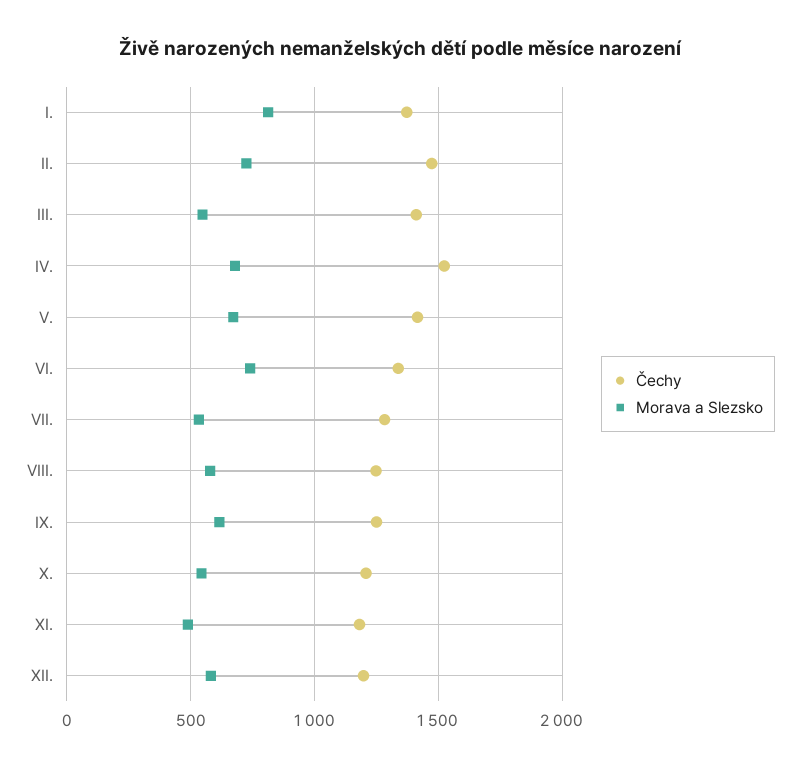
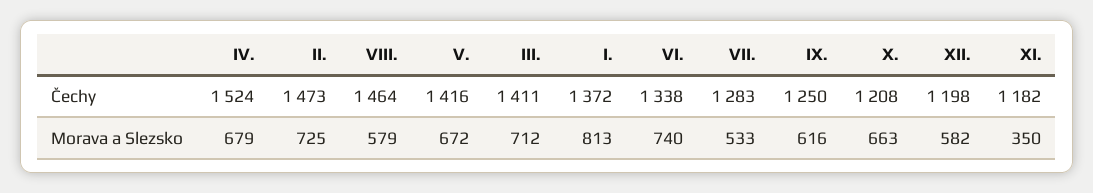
  {
    "Čechy": {
      "I.": 1372,
      "II.": 1473,
      "III.": 1411,
      "IV.": 1524,
      "V.": 1416,
      "VI.": 1338,
      "VII.": 1283,
-     "VIII.": 1250,
+     "VIII.": 1464,
      "IX.": 1250,
      "X.": 1208,
      "XI.": 1182,
      "XII.": 1198
    },
    "Morava a Slezsko": {
      "I.": 813,
      "II.": 725,
-     "III.": 550,
+     "III.": 712,
      "IV.": 679,
      "V.": 672,
      "VI.": 740,
      "VII.": 533,
      "VIII.": 579,
      "IX.": 616,
-     "X.": 550,
+     "X.": 663,
-     "XI.": 500,
+     "XI.": 350,
      "XII.": 582
    }
  }

